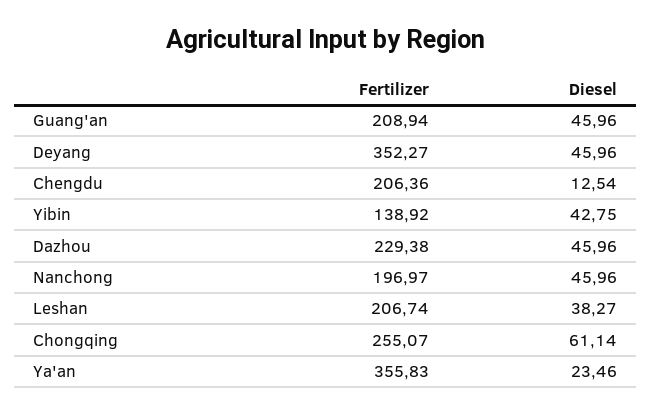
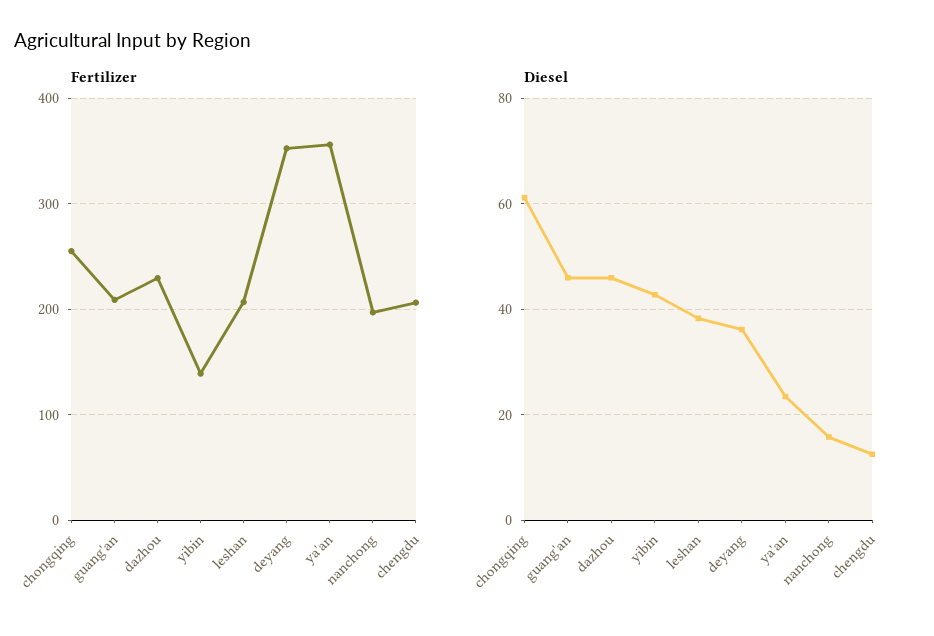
  {
    "Fertilizer": {
      "Guang'an": 208.94,
      "Deyang": 352.27,
      "Chengdu": 206.36,
      "Yibin": 138.92,
      "Dazhou": 229.38,
      "Nanchong": 196.97,
      "Leshan": 206.74,
      "Chongqing": 255.07,
      "Ya'an": 355.83
    },
    "Diesel": {
      "Guang'an": 45.96,
-     "Deyang": 45.96,
+     "Deyang": 36,
      "Chengdu": 12.54,
      "Yibin": 42.75,
      "Dazhou": 45.96,
-     "Nanchong": 45.96,
+     "Nanchong": 16,
      "Leshan": 38.27,
      "Chongqing": 61.14,
      "Ya'an": 23.46
    }
  }

